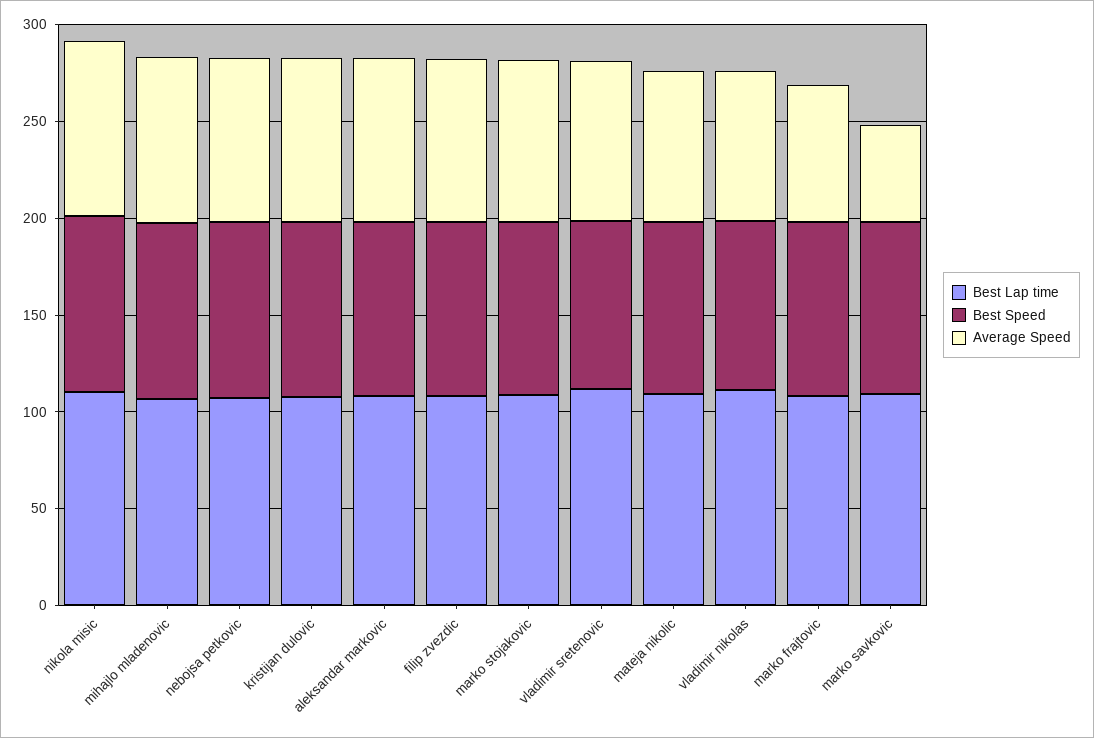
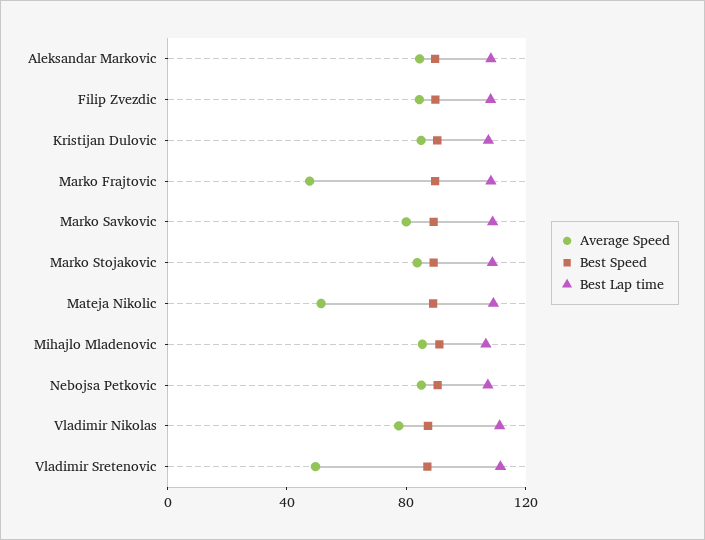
  {
    "Best Lap time": {
-     "nikola misic": 110,
      "mihajlo mladenovic": 110,
      "nebojsa petkovic": 110,
      "kristijan dulovic": 110,
      "aleksandar markovic": 110,
      "filip zvezdic": 110,
      "marko stojakovic": 110,
      "vladimir sretenovic": 110,
      "mateja nikolic": 110,
      "vladimir nikolas": 110,
      "marko frajtovic": 110,
      "marko savkovic": 110
    },
    "Best Speed": {
-     "nikola misic": 90,
      "mihajlo mladenovic": 90,
      "nebojsa petkovic": 90,
      "kristijan dulovic": 90,
      "aleksandar markovic": 90,
      "filip zvezdic": 90,
      "marko stojakovic": 90,
      "vladimir sretenovic": 90,
      "mateja nikolic": 90,
      "vladimir nikolas": 90,
      "marko frajtovic": 90,
      "marko savkovic": 90
    },
    "Average Speed": {
-     "nikola misic": 90,
      "mihajlo mladenovic": 90,
      "nebojsa petkovic": 90,
      "kristijan dulovic": 90,
      "aleksandar markovic": 80,
      "filip zvezdic": 80,
      "marko stojakovic": 80,
-     "vladimir sretenovic": 80,
+     "vladimir sretenovic": 50,
-     "mateja nikolic": 80,
+     "mateja nikolic": 50,
      "vladimir nikolas": 80,
-     "marko frajtovic": 70,
+     "marko frajtovic": 50,
-     "marko savkovic": 50
+     "marko savkovic": 80
    }
  }

